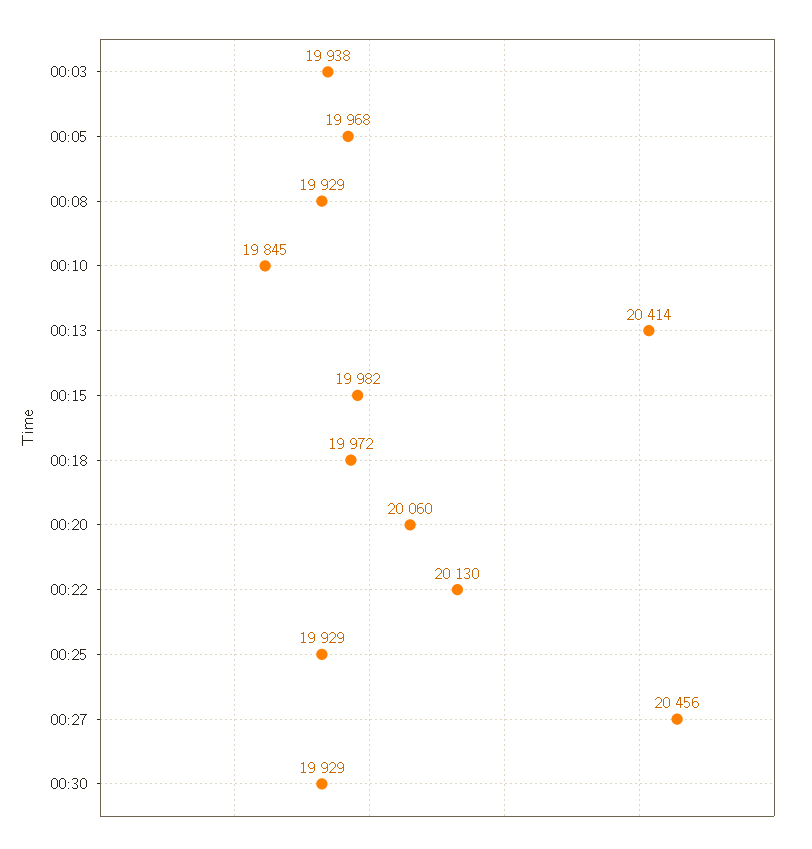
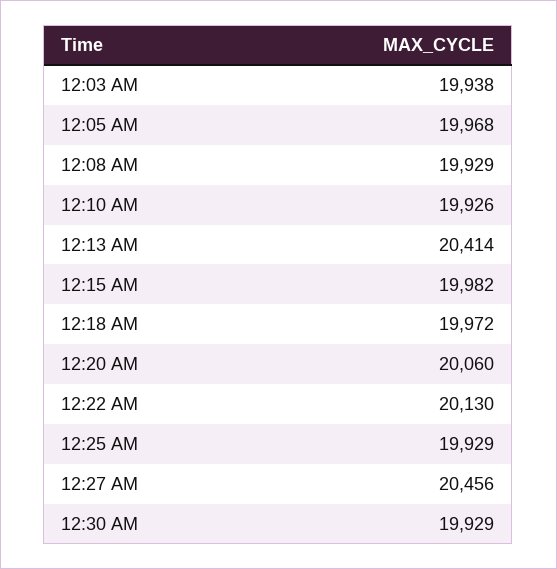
  {
    "00:03": 19938,
    "00:05": 19968,
    "00:08": 19929,
-   "00:10": 19845,
+   "00:10": 19926,
    "00:13": 20414,
    "00:15": 19982,
    "00:18": 19972,
    "00:20": 20060,
    "00:22": 20130,
    "00:25": 19929,
    "00:27": 20456,
    "00:30": 19929
  }

